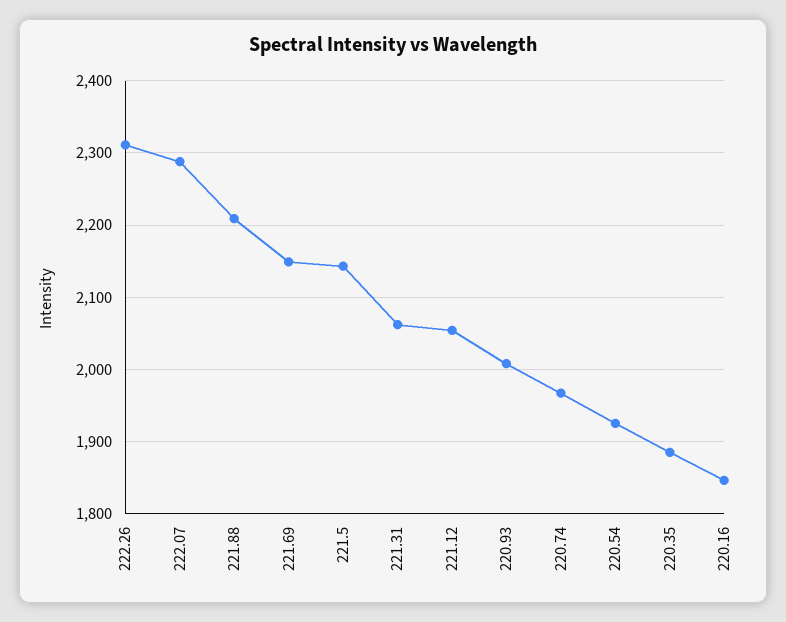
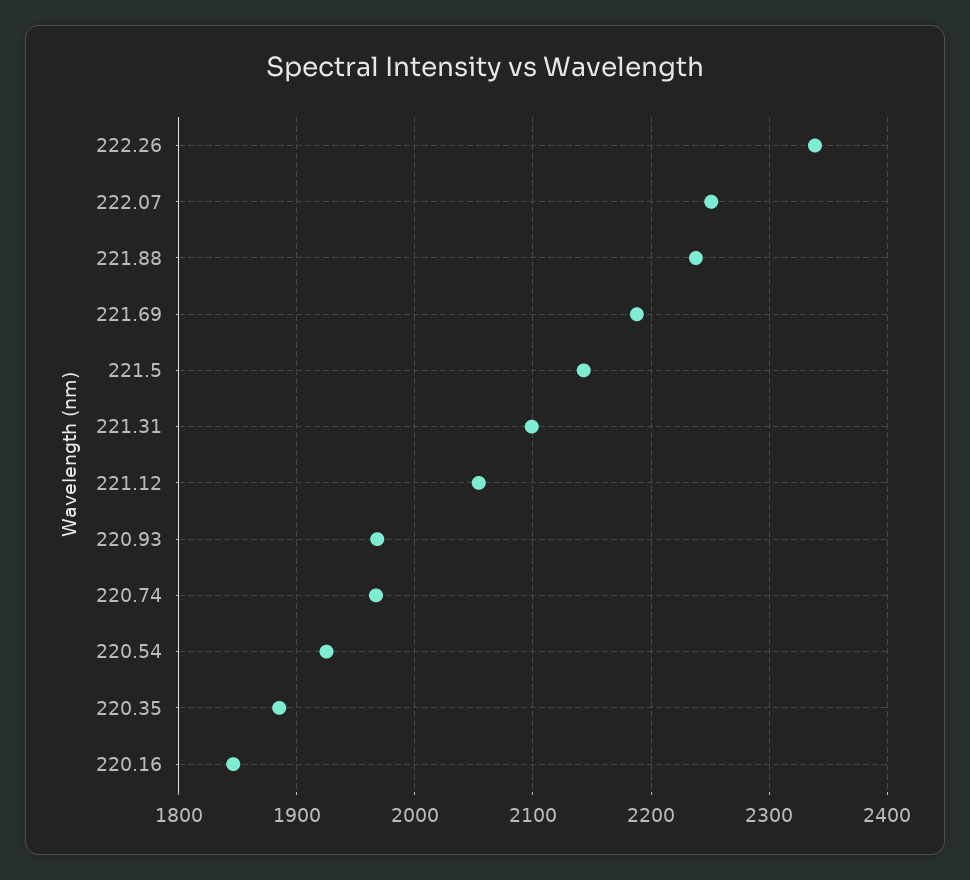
  {
-   "222.26": 2310,
+   "222.26": 2340,
-   "222.07": 2290,
+   "222.07": 2250,
-   "221.88": 2210,
+   "221.88": 2240,
-   "221.69": 2150,
+   "221.69": 2190,
    "221.5": 2140,
-   "221.31": 2060,
+   "221.31": 2100,
    "221.12": 2050,
-   "220.93": 2010,
+   "220.93": 1970,
    "220.74": 1970,
    "220.54": 1930,
    "220.35": 1890,
    "220.16": 1850
  }

